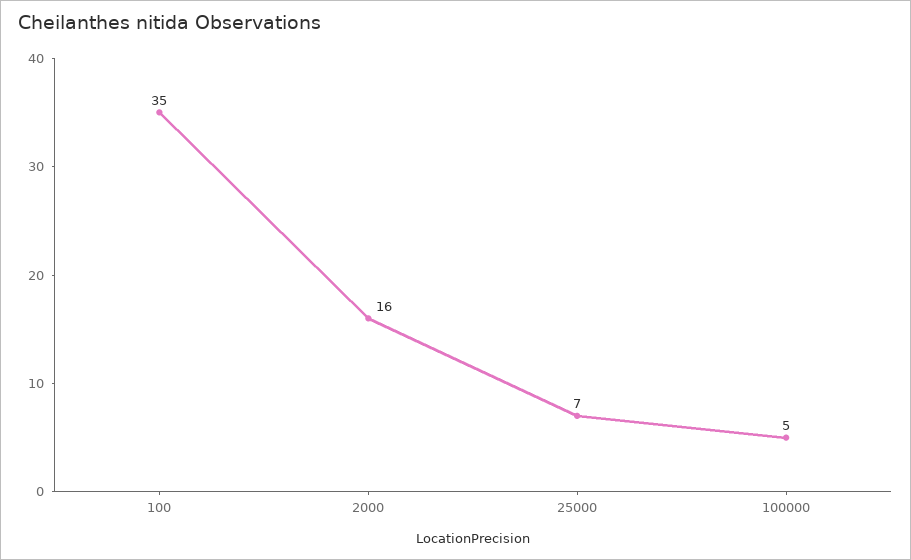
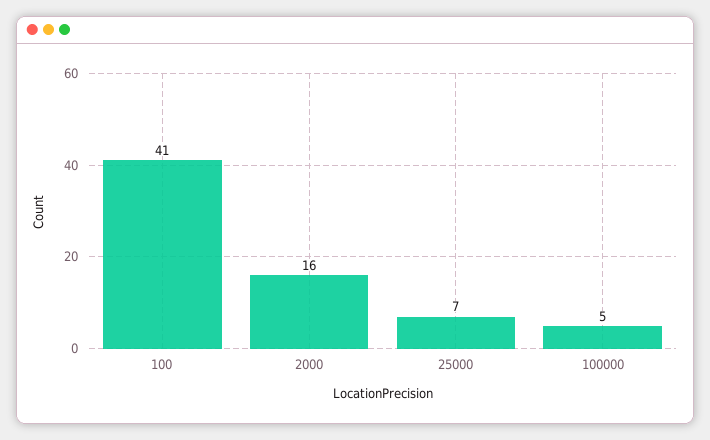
  {
-   "100": 35,
+   "100": 41,
    "2000": 16,
    "25000": 7,
    "100000": 5
  }

